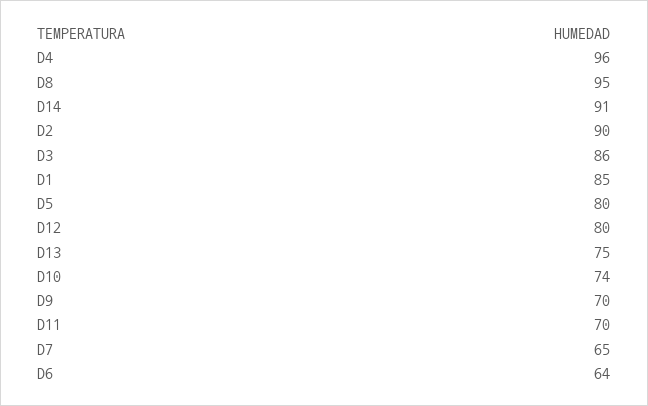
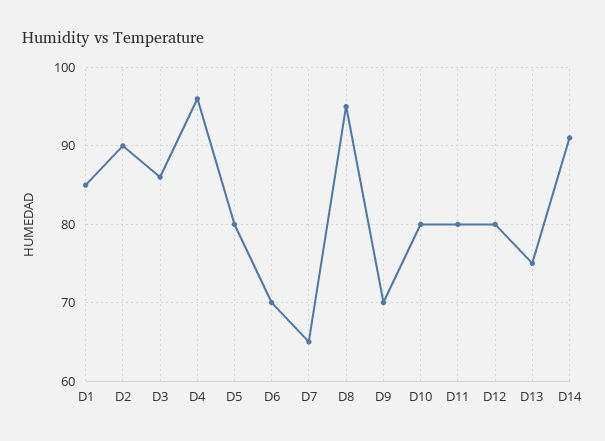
  {
    "D4": 96,
    "D8": 95,
    "D14": 91,
    "D2": 90,
    "D3": 86,
    "D1": 85,
    "D5": 80,
    "D12": 80,
    "D13": 75,
-   "D10": 74,
+   "D10": 80,
    "D9": 70,
-   "D11": 70,
+   "D11": 80,
    "D7": 65,
-   "D6": 64
+   "D6": 70
  }

